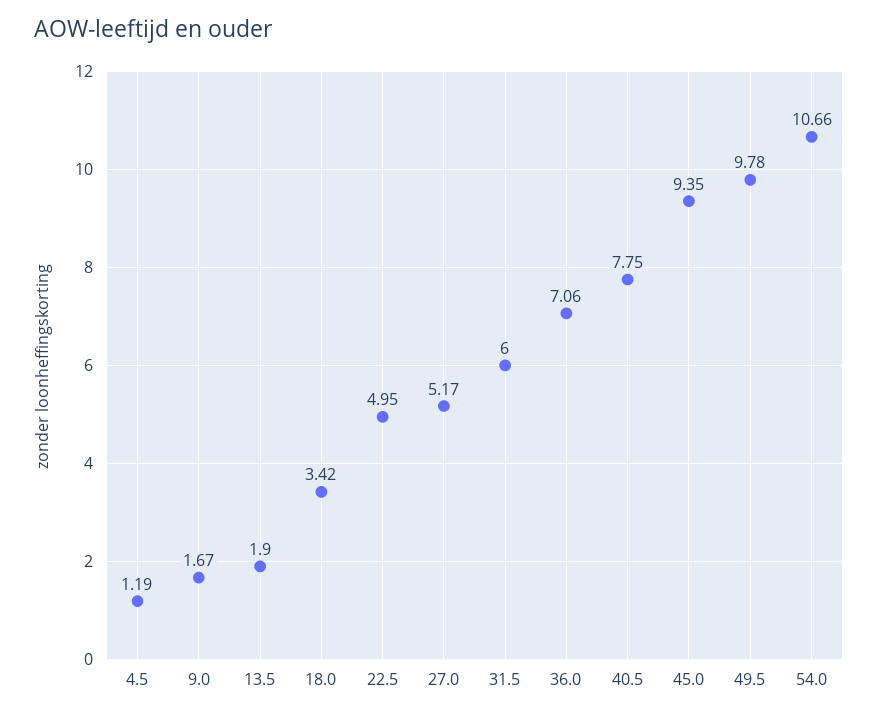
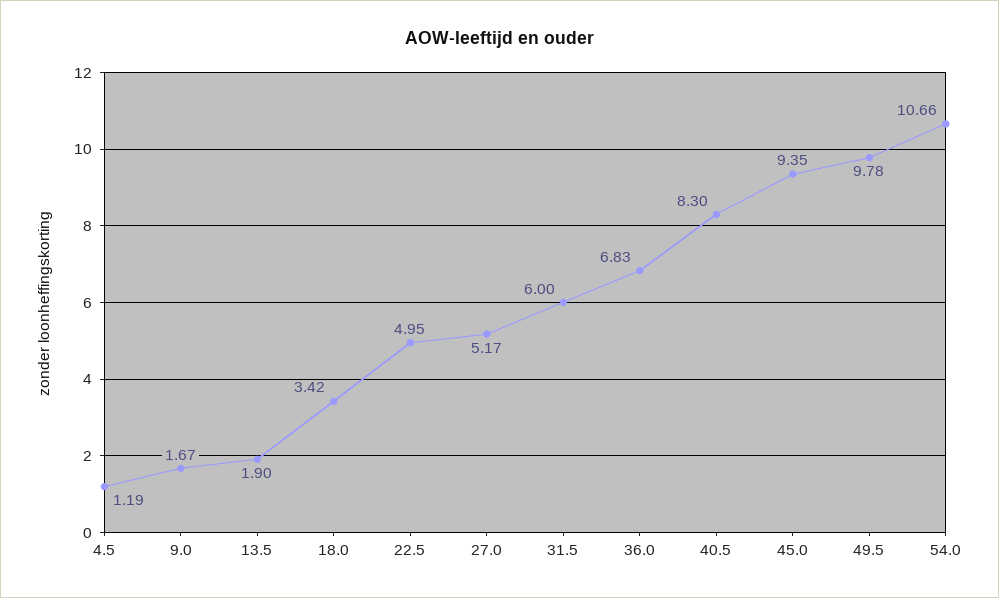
  {
    "4.5": 1.19,
    "9.0": 1.67,
    "13.5": 1.9,
    "18.0": 3.42,
    "22.5": 4.95,
    "27.0": 5.17,
    "31.5": 6,
-   "36.0": 7.06,
+   "36.0": 6.83,
-   "40.5": 7.75,
+   "40.5": 8.3,
    "45.0": 9.35,
    "49.5": 9.78,
    "54.0": 10.66
  }

